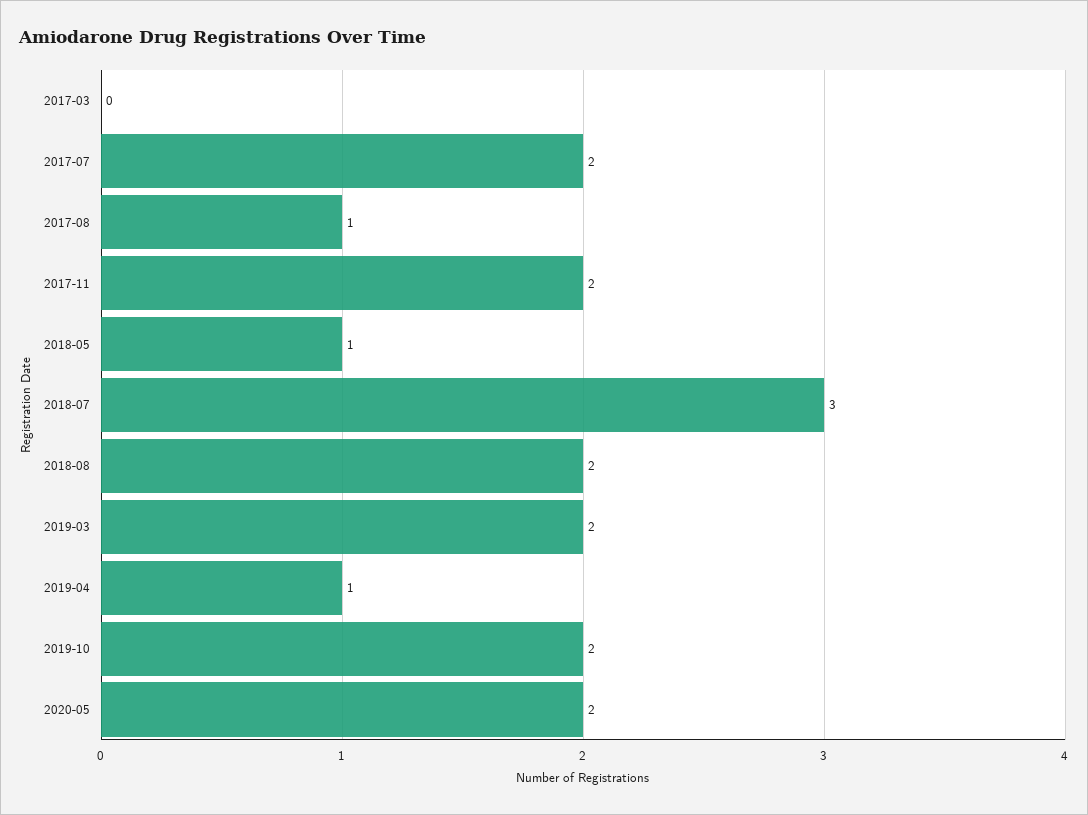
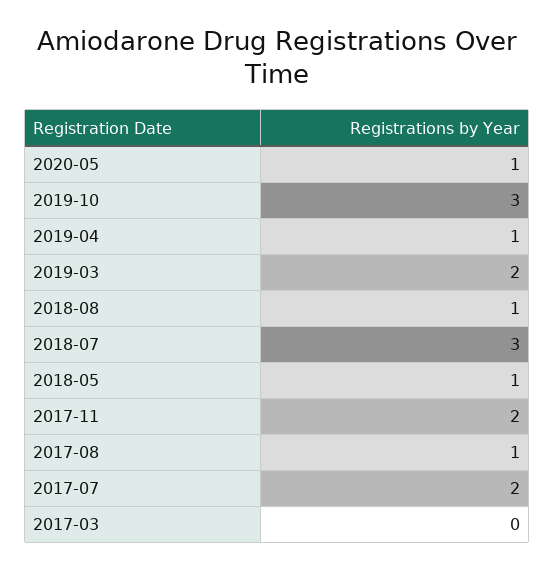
  {
    "2017-03": 0,
    "2017-07": 2,
    "2017-08": 1,
    "2017-11": 2,
    "2018-05": 1,
    "2018-07": 3,
-   "2018-08": 2,
+   "2018-08": 1,
    "2019-03": 2,
    "2019-04": 1,
-   "2019-10": 2,
+   "2019-10": 3,
-   "2020-05": 2
+   "2020-05": 1
  }

